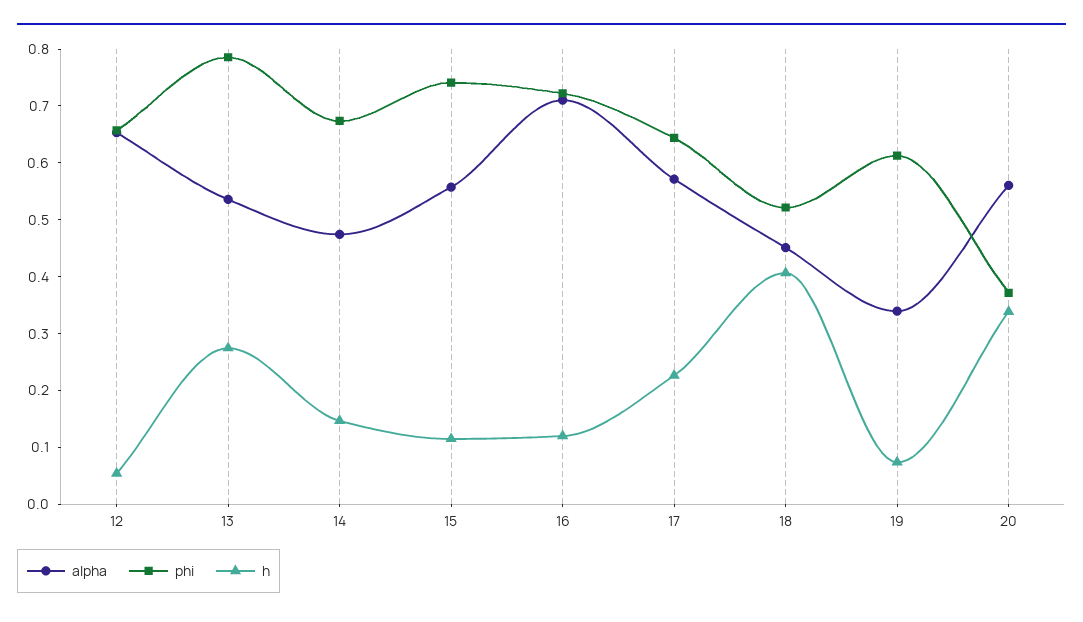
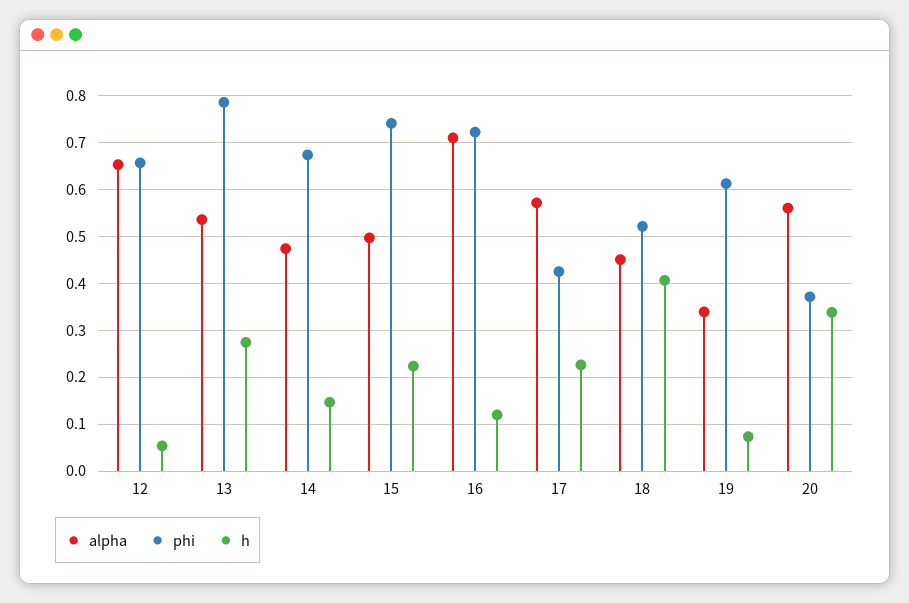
  {
    "alpha": {
      "12": 0.66,
      "13": 0.54,
      "14": 0.48,
-     "15": 0.56,
+     "15": 0.5,
      "16": 0.72,
      "17": 0.58,
      "18": 0.46,
      "19": 0.34,
      "20": 0.56
    },
    "phi": {
      "12": 0.66,
      "13": 0.78,
      "14": 0.68,
      "15": 0.74,
      "16": 0.72,
-     "17": 0.64,
+     "17": 0.42,
      "18": 0.52,
      "19": 0.62,
      "20": 0.38
    },
    "h": {
      "12": 0.06,
      "13": 0.28,
      "14": 0.14,
-     "15": 0.12,
+     "15": 0.22,
      "16": 0.12,
      "17": 0.22,
      "18": 0.4,
      "19": 0.08,
      "20": 0.34
    }
  }

